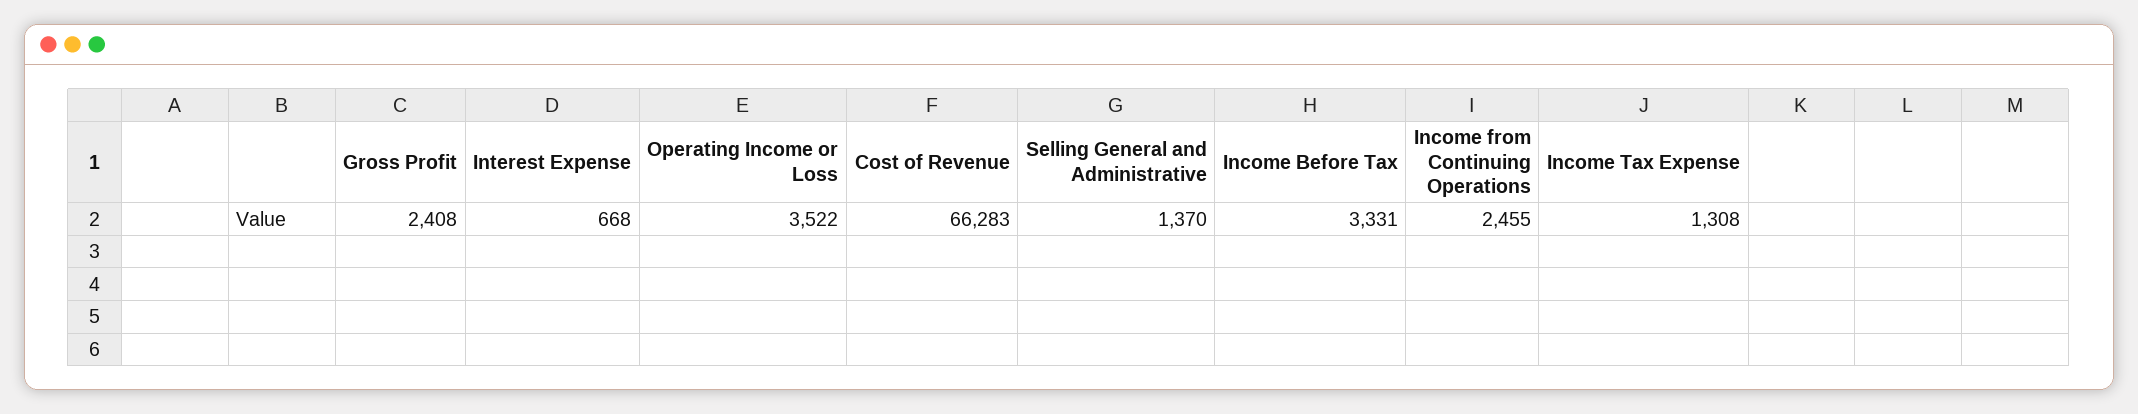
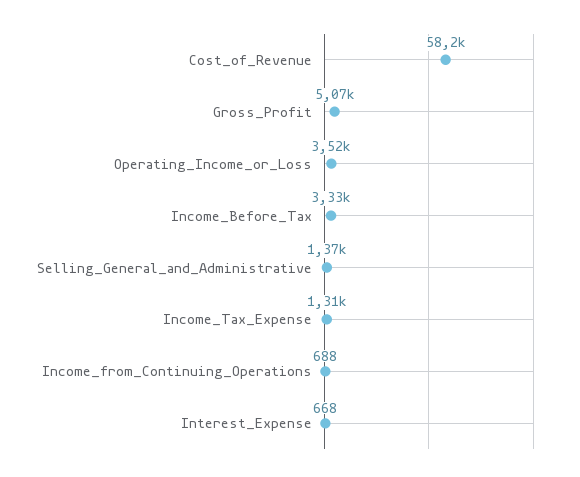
  {
-   "Gross Profit": 2408,
+   "Gross Profit": 5070,
    "Interest Expense": 668,
    "Operating Income or Loss": 3522,
-   "Cost of Revenue": 66283,
+   "Cost of Revenue": 58200,
    "Selling General and Administrative": 1370,
    "Income Before Tax": 3331,
-   "Income from Continuing Operations": 2455,
+   "Income from Continuing Operations": 688,
    "Income Tax Expense": 1308
  }

